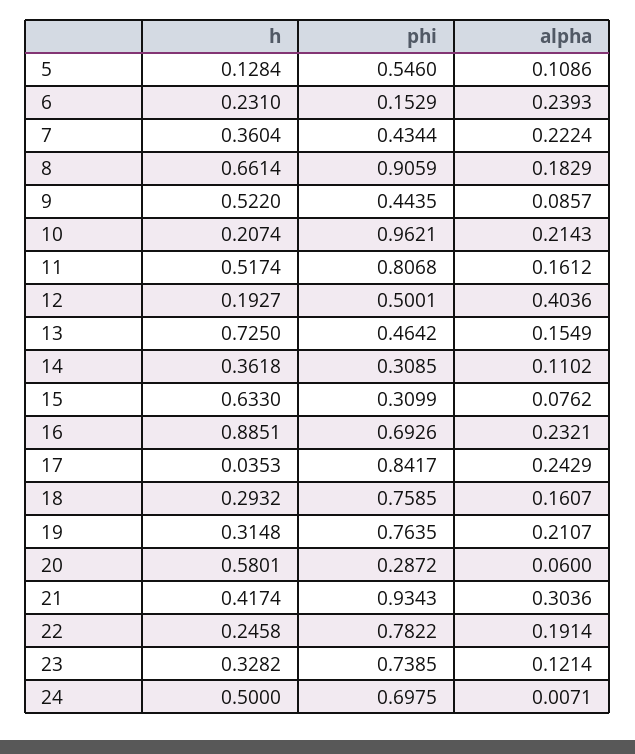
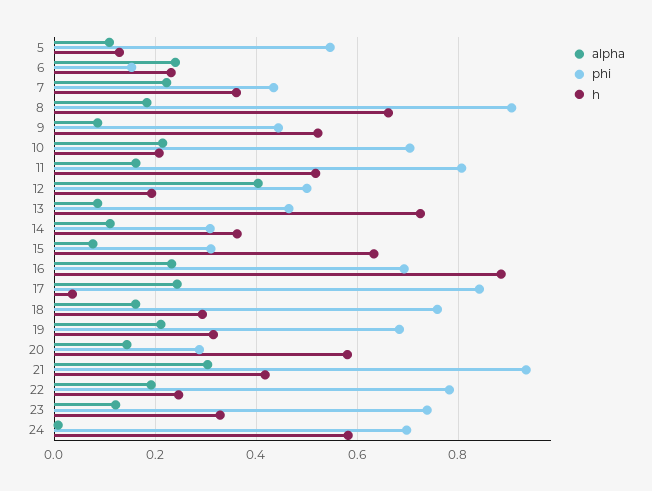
  {
    "h": {
      "5": 0.1284,
      "6": 0.231,
      "7": 0.3604,
      "8": 0.6614,
      "9": 0.522,
      "10": 0.2074,
      "11": 0.5174,
      "12": 0.1927,
      "13": 0.725,
      "14": 0.3618,
      "15": 0.633,
      "16": 0.8851,
      "17": 0.0353,
      "18": 0.2932,
      "19": 0.3148,
      "20": 0.5801,
      "21": 0.4174,
      "22": 0.2458,
      "23": 0.3282,
-     "24": 0.5
+     "24": 0.58
    },
    "phi": {
      "5": 0.546,
      "6": 0.1529,
      "7": 0.4344,
      "8": 0.9059,
      "9": 0.4435,
-     "10": 0.9621,
+     "10": 0.7,
      "11": 0.8068,
      "12": 0.5001,
      "13": 0.4642,
      "14": 0.3085,
      "15": 0.3099,
      "16": 0.6926,
      "17": 0.8417,
      "18": 0.7585,
-     "19": 0.7635,
+     "19": 0.68,
      "20": 0.2872,
      "21": 0.9343,
      "22": 0.7822,
      "23": 0.7385,
      "24": 0.6975
    },
    "alpha": {
      "5": 0.1086,
      "6": 0.2393,
      "7": 0.2224,
      "8": 0.1829,
      "9": 0.0857,
      "10": 0.2143,
      "11": 0.1612,
      "12": 0.4036,
-     "13": 0.1549,
+     "13": 0.08,
      "14": 0.1102,
      "15": 0.0762,
      "16": 0.2321,
      "17": 0.2429,
      "18": 0.1607,
      "19": 0.2107,
-     "20": 0.06,
+     "20": 0.14,
      "21": 0.3036,
      "22": 0.1914,
      "23": 0.1214,
      "24": 0.0071
    }
  }

